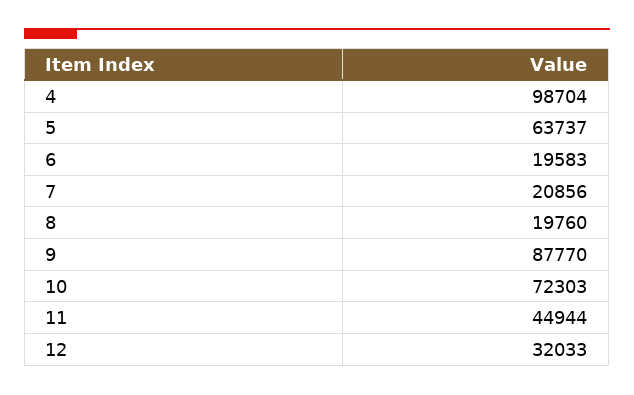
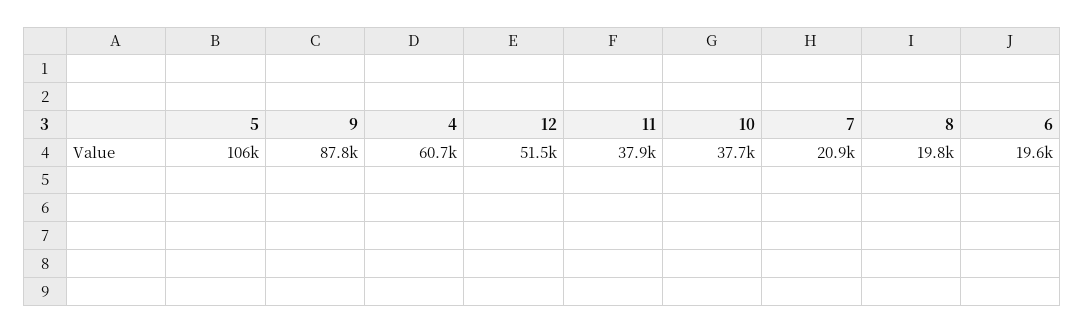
  {
-   "4": 98704,
+   "4": 60700,
-   "5": 63737,
+   "5": 106000,
    "6": 19583,
    "7": 20856,
    "8": 19760,
    "9": 87770,
-   "10": 72303,
+   "10": 37700,
-   "11": 44944,
+   "11": 37900,
-   "12": 32033
+   "12": 51500
  }

